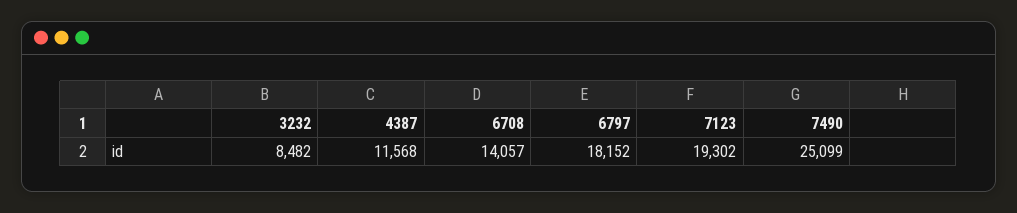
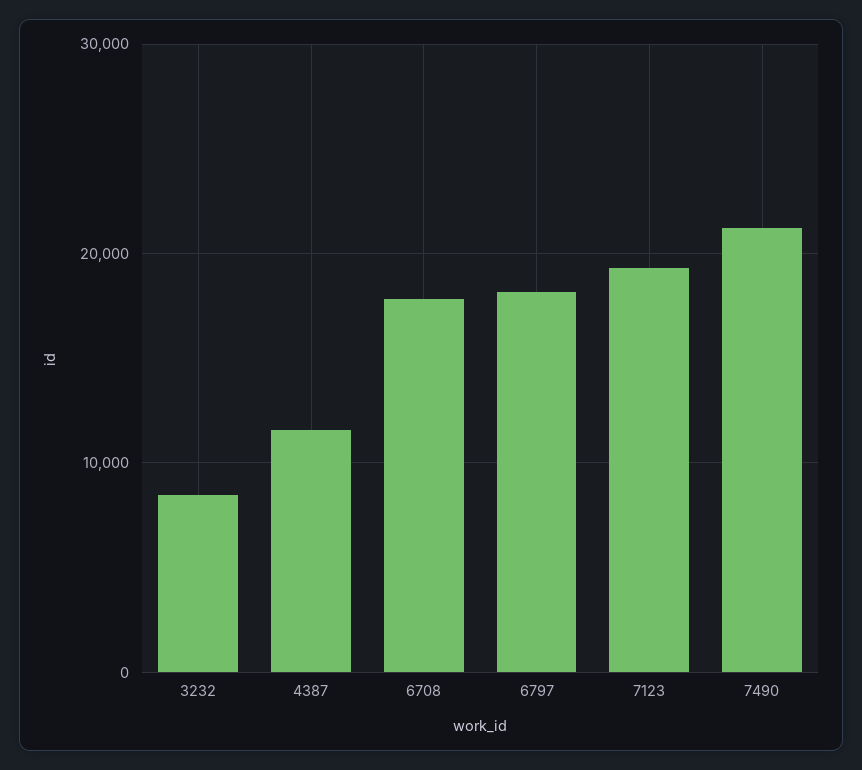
  {
    "3232": 8482,
    "4387": 11568,
-   "6708": 14057,
+   "6708": 18000,
    "6797": 18152,
    "7123": 19302,
-   "7490": 25099
+   "7490": 21000
  }

